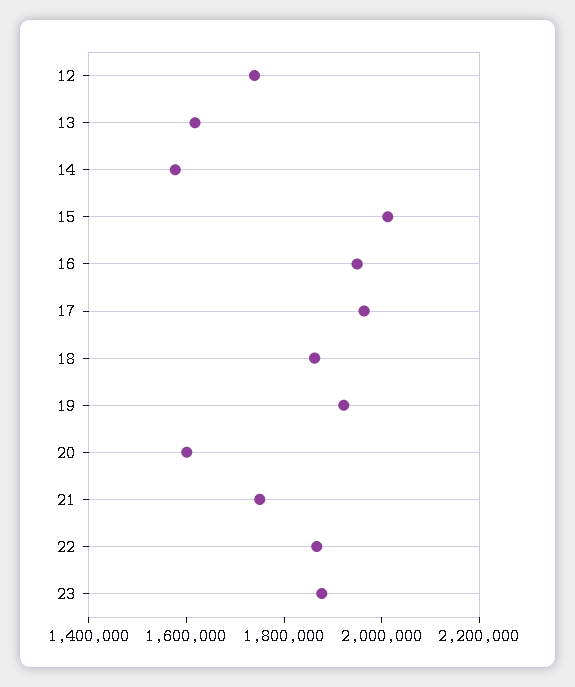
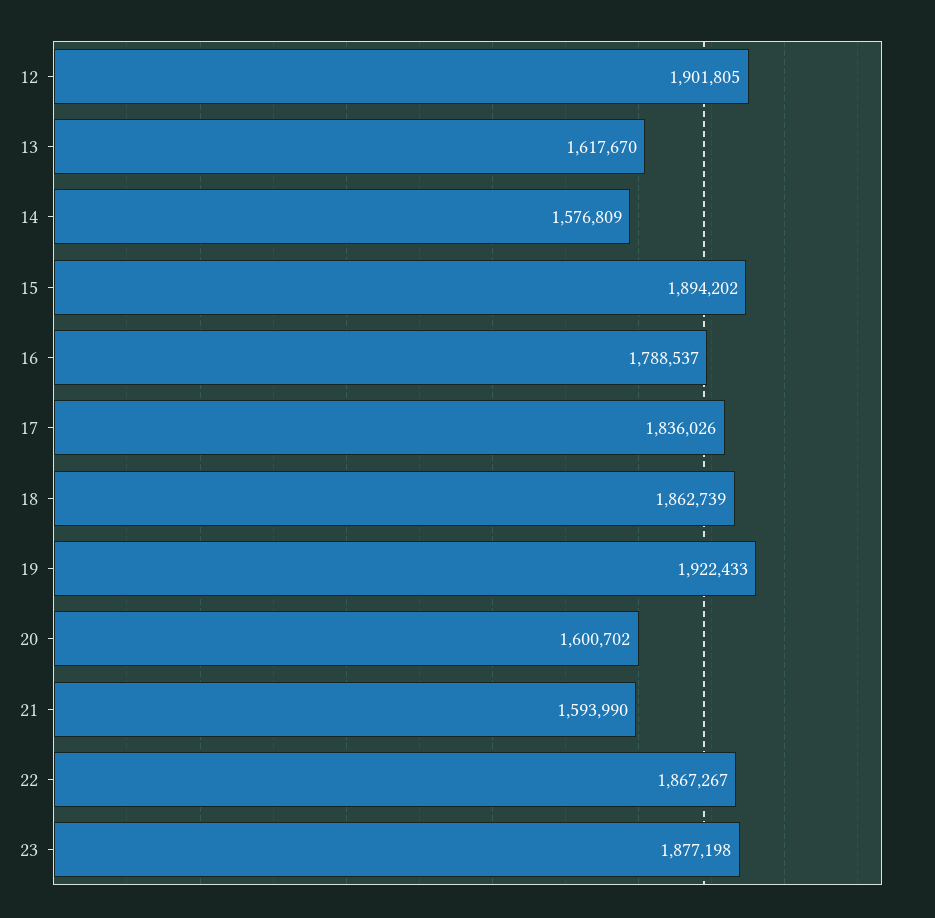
  {
-   "12": 1750000,
+   "12": 1901805,
    "13": 1617670,
    "14": 1576809,
-   "15": 2000000,
+   "15": 1894202,
-   "16": 1950000,
+   "16": 1788537,
-   "17": 1950000,
+   "17": 1836026,
    "18": 1862739,
    "19": 1922433,
    "20": 1600702,
-   "21": 1750000,
+   "21": 1593990,
    "22": 1867267,
    "23": 1877198
  }

